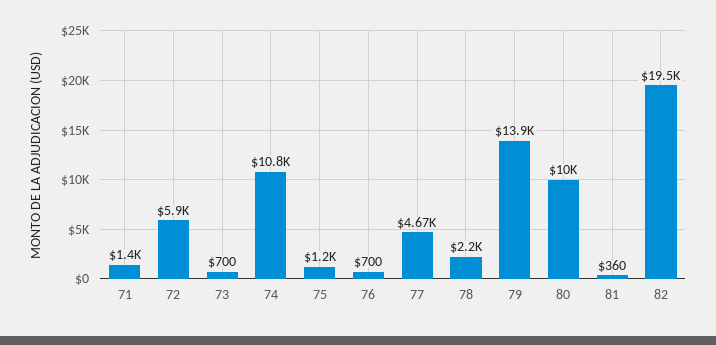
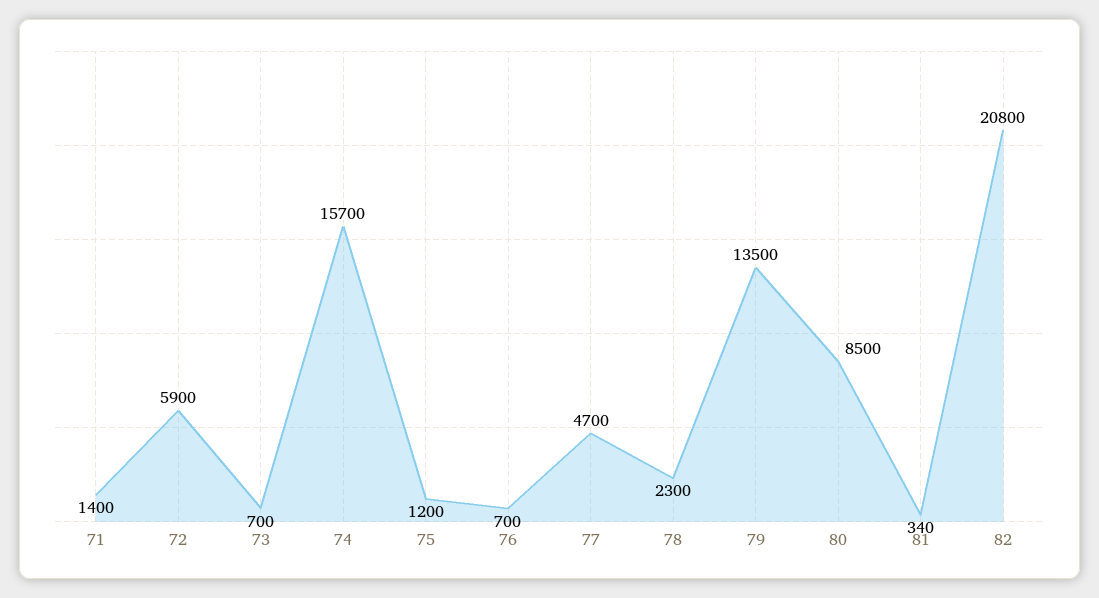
  {
    "71": 1400,
    "72": 5900,
    "73": 700,
-   "74": 10800,
+   "74": 15700,
    "75": 1200,
    "76": 700,
-   "77": 4670,
+   "77": 4700,
-   "78": 2200,
+   "78": 2300,
-   "79": 13900,
+   "79": 13500,
-   "80": 10000,
+   "80": 8500,
-   "81": 360,
+   "81": 340,
-   "82": 19500
+   "82": 20800
  }

